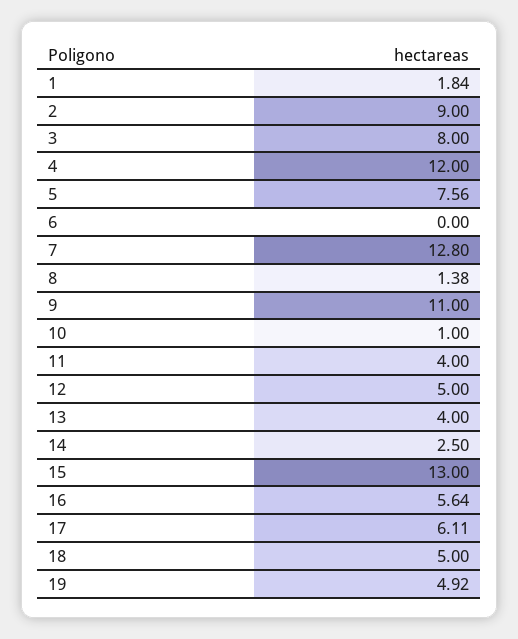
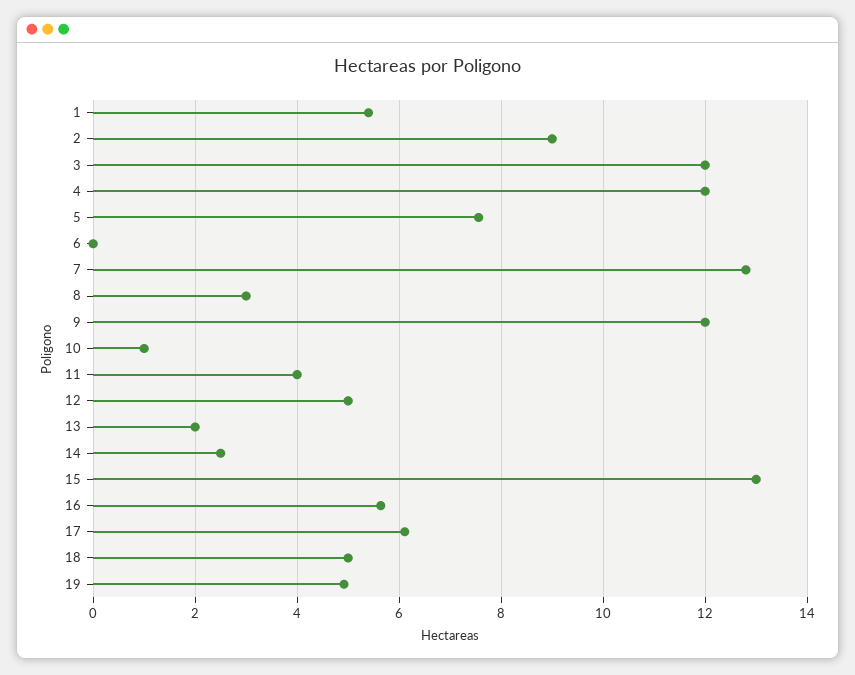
  {
-   "1": 1.84,
+   "1": 5.4,
    "2": 9,
-   "3": 8,
+   "3": 12,
    "4": 12,
    "5": 7.56,
    "6": 0,
    "7": 12.8,
-   "8": 1.38,
+   "8": 3,
-   "9": 11,
+   "9": 12,
    "10": 1,
    "11": 4,
    "12": 5,
-   "13": 4,
+   "13": 2,
    "14": 2.5,
    "15": 13,
    "16": 5.64,
    "17": 6.11,
    "18": 5,
    "19": 4.92
  }

